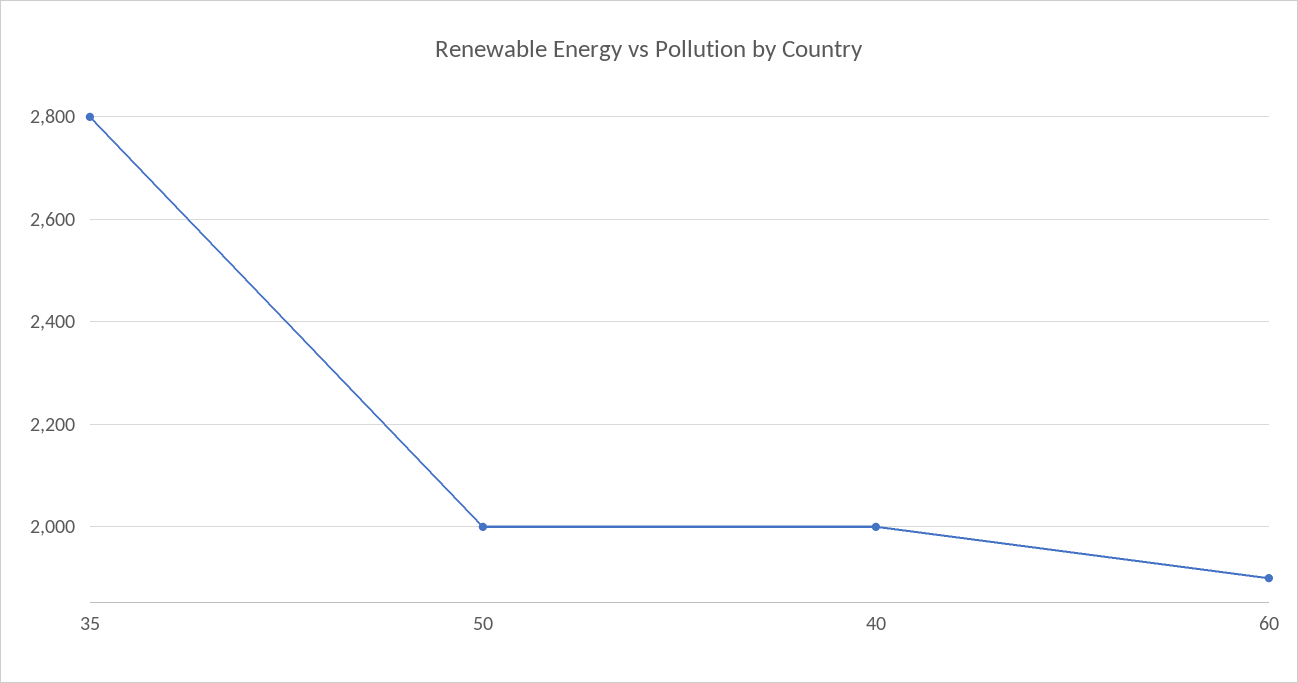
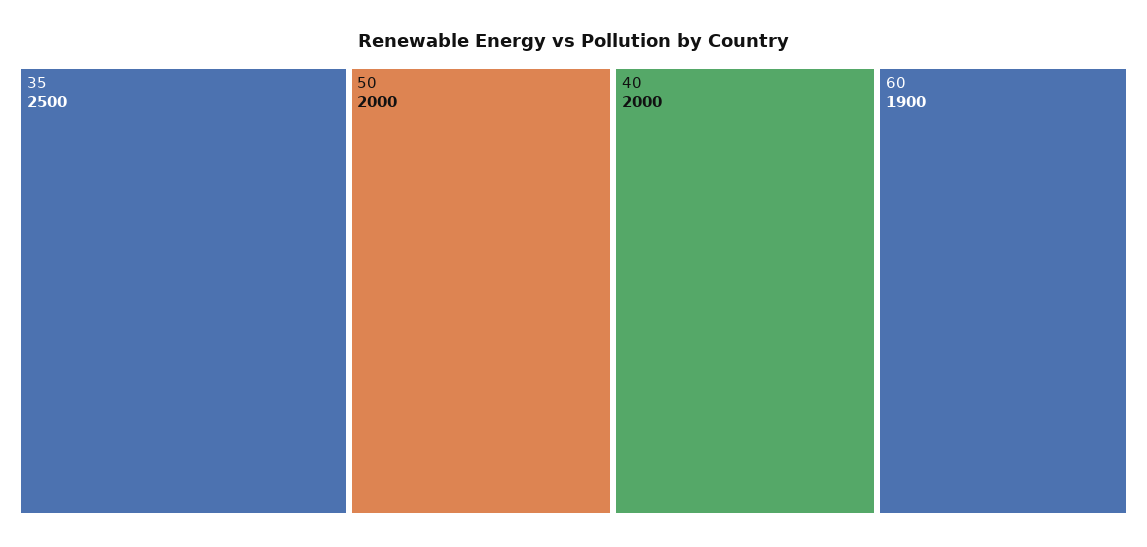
  {
-   "35": 2800,
+   "35": 2500,
    "50": 2000,
    "40": 2000,
    "60": 1900
  }

